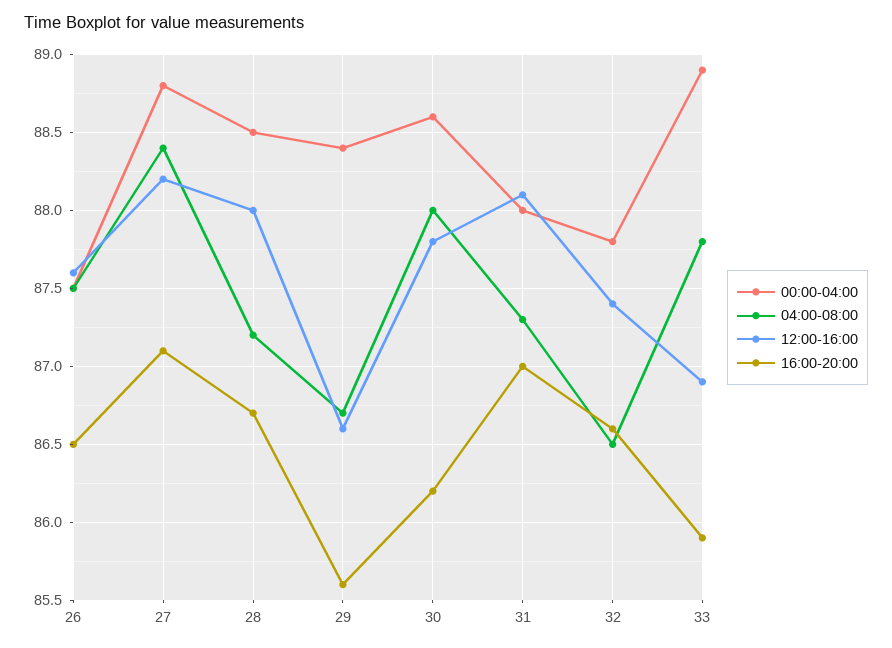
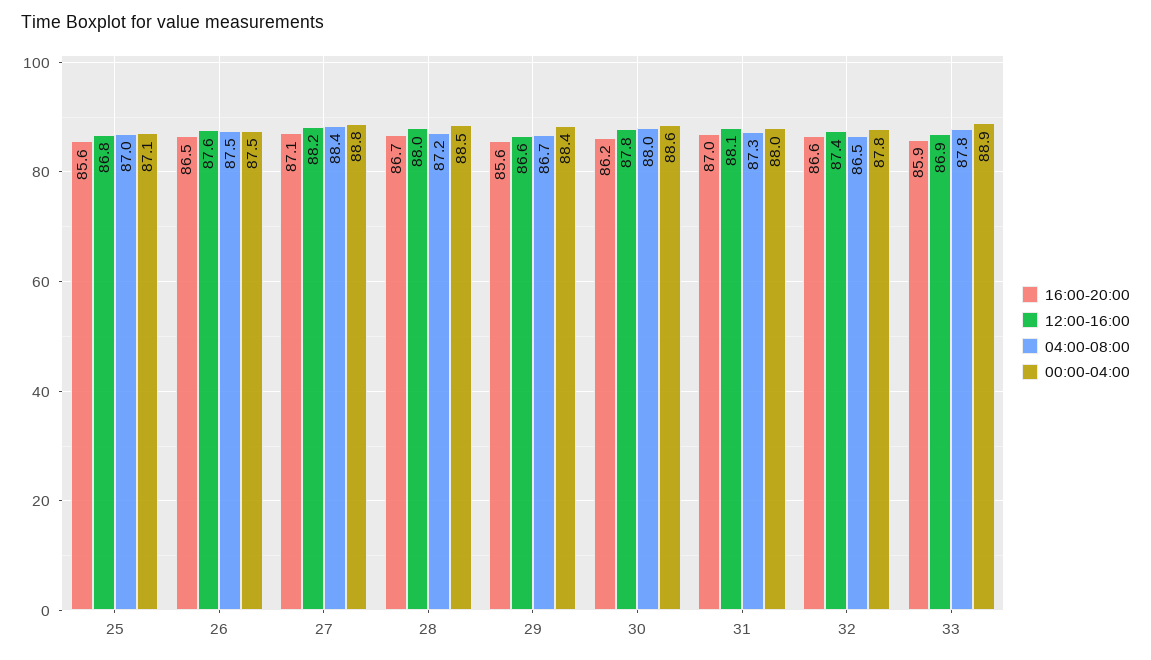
  {
    "00:00-04:00": {
      "26": 87.5,
      "27": 88.8,
      "28": 88.5,
      "29": 88.4,
      "30": 88.6,
      "31": 88,
      "32": 87.8,
-     "33": 88.9
+     "33": 88.9,
+     "25": 87.1
    },
    "04:00-08:00": {
      "26": 87.5,
      "27": 88.4,
      "28": 87.2,
      "29": 86.7,
      "30": 88,
      "31": 87.3,
      "32": 86.5,
-     "33": 87.8
+     "33": 87.8,
+     "25": 87
    },
    "12:00-16:00": {
      "26": 87.6,
      "27": 88.2,
      "28": 88,
      "29": 86.6,
      "30": 87.8,
      "31": 88.1,
      "32": 87.4,
-     "33": 86.9
+     "33": 86.9,
+     "25": 86.8
    },
    "16:00-20:00": {
      "26": 86.5,
      "27": 87.1,
      "28": 86.7,
      "29": 85.6,
      "30": 86.2,
      "31": 87,
      "32": 86.6,
-     "33": 85.9
+     "33": 85.9,
+     "25": 85.6
    }
  }

